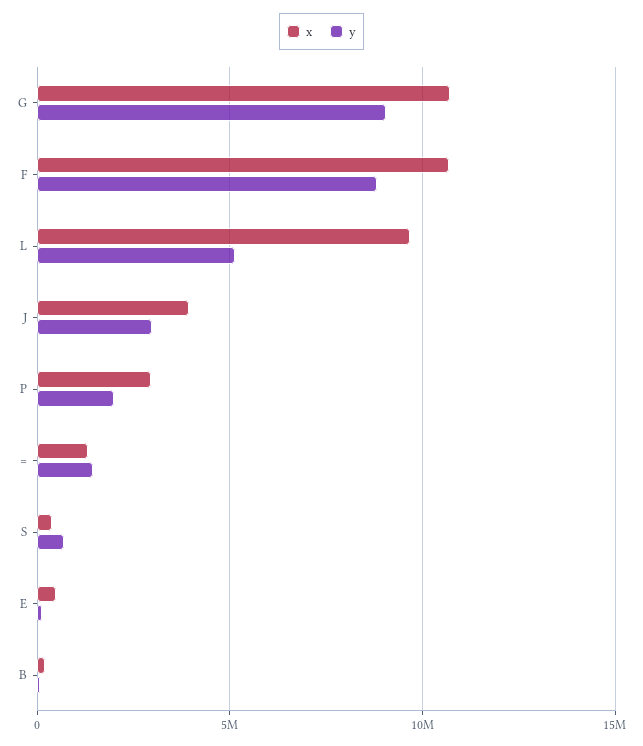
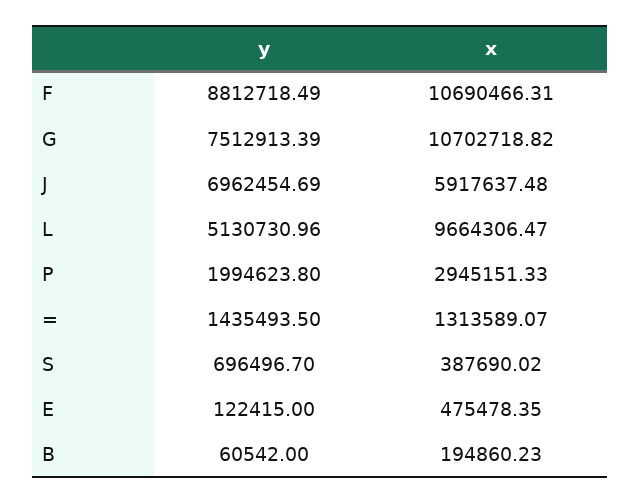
  {
    "x": {
      "G": 10702718.82,
      "F": 10690466.31,
      "L": 9664306.47,
-     "J": 4000000,
+     "J": 5917637.48,
      "P": 2945151.33,
      "=": 1313589.07,
      "S": 387690.02,
      "E": 475478.35,
      "B": 194860.23
    },
    "y": {
-     "G": 9000000,
+     "G": 7512913.39,
      "F": 8812718.49,
      "L": 5130730.96,
-     "J": 3000000,
+     "J": 6962454.69,
      "P": 1994623.8,
      "=": 1435493.5,
      "S": 696496.7,
      "E": 122415,
      "B": 60542
    }
  }

